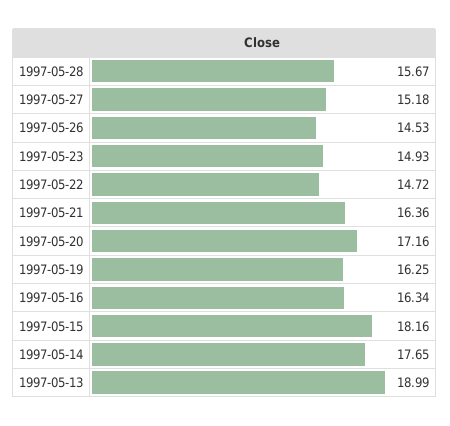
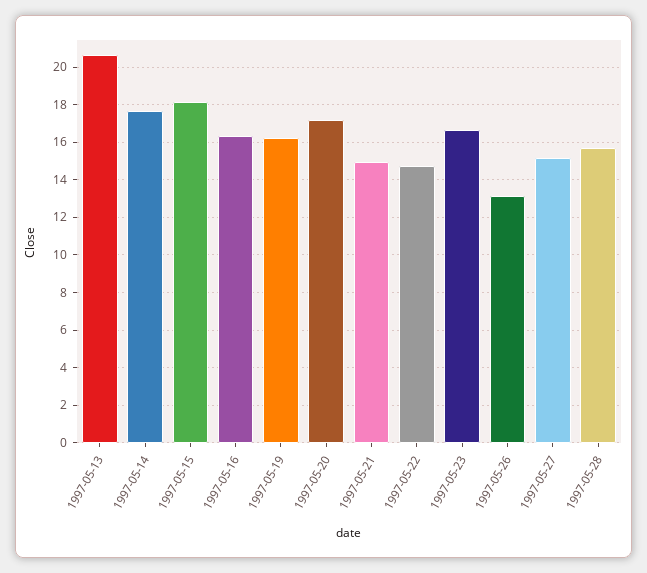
  {
    "1997-05-28": 15.67,
    "1997-05-27": 15.18,
-   "1997-05-26": 14.53,
+   "1997-05-26": 13,
-   "1997-05-23": 14.93,
+   "1997-05-23": 16.5,
    "1997-05-22": 14.72,
-   "1997-05-21": 16.36,
+   "1997-05-21": 15,
    "1997-05-20": 17.16,
    "1997-05-19": 16.25,
    "1997-05-16": 16.34,
    "1997-05-15": 18.16,
    "1997-05-14": 17.65,
-   "1997-05-13": 18.99
+   "1997-05-13": 20.5
  }

